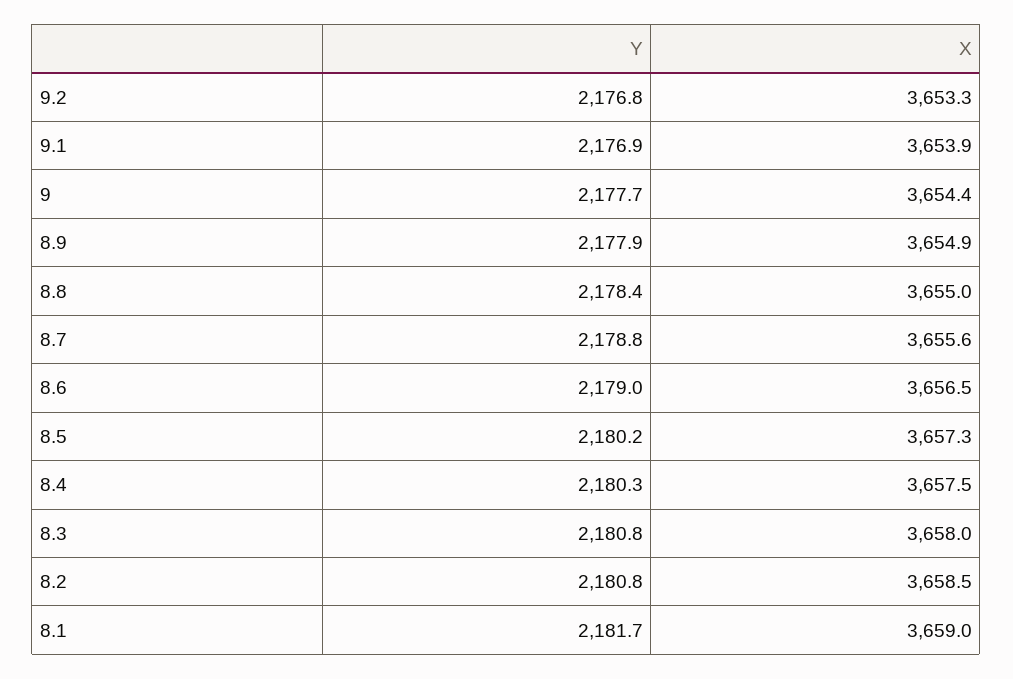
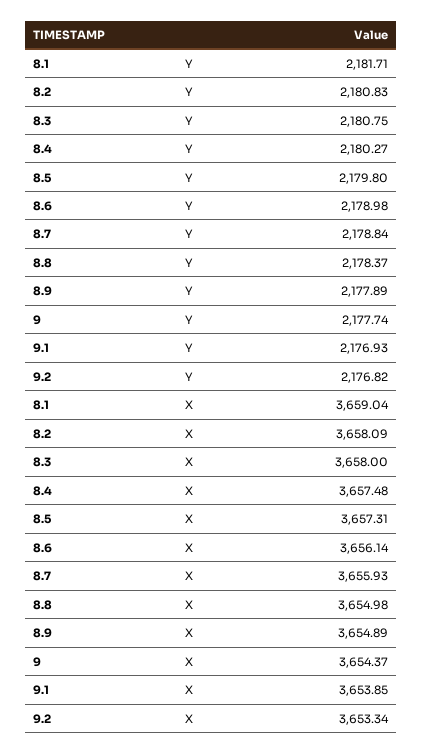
  {
    "Y": {
      "9.2": 2176.82,
      "9.1": 2176.93,
      "9": 2177.74,
      "8.9": 2177.89,
      "8.8": 2178.37,
      "8.7": 2178.84,
      "8.6": 2178.98,
-     "8.5": 2180.2,
+     "8.5": 2179.8,
      "8.4": 2180.27,
      "8.3": 2180.75,
      "8.2": 2180.83,
      "8.1": 2181.71
    },
    "X": {
      "9.2": 3653.34,
      "9.1": 3653.85,
      "9": 3654.37,
      "8.9": 3654.89,
      "8.8": 3654.98,
-     "8.7": 3655.6,
+     "8.7": 3655.93,
-     "8.6": 3656.5,
+     "8.6": 3656.14,
      "8.5": 3657.31,
      "8.4": 3657.48,
      "8.3": 3658,
-     "8.2": 3658.5,
+     "8.2": 3658.09,
      "8.1": 3659.04
    }
  }

